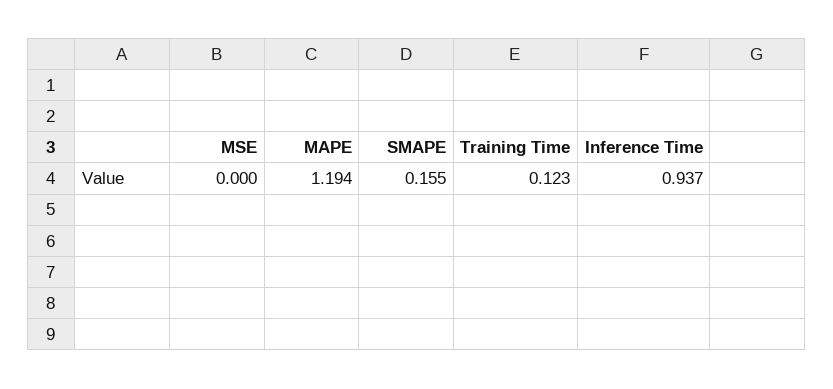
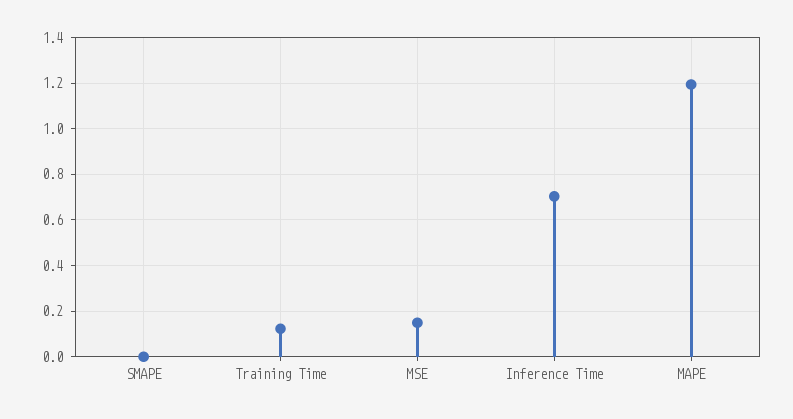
  {
-   "MSE": 0,
+   "MSE": 0.15,
    "MAPE": 1.194,
-   "SMAPE": 0.155,
+   "SMAPE": 0,
    "Training Time": 0.123,
-   "Inference Time": 0.937
+   "Inference Time": 0.7
  }

